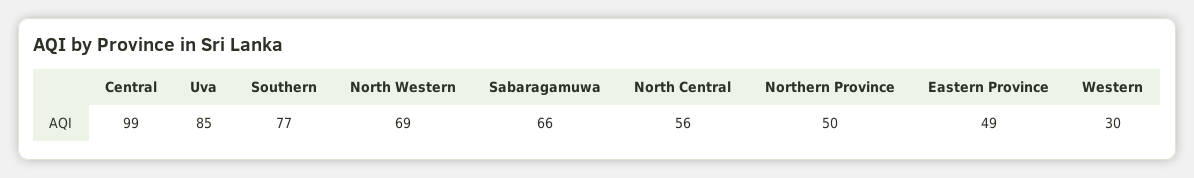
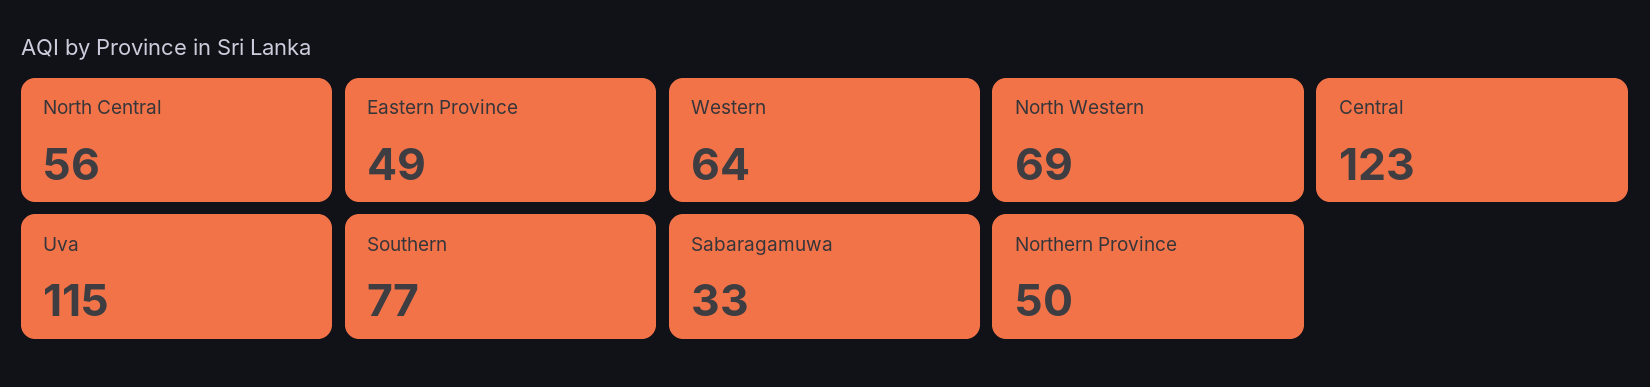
  {
-   "Central": 99,
+   "Central": 123,
-   "Uva": 85,
+   "Uva": 115,
    "Southern": 77,
    "North Western": 69,
-   "Sabaragamuwa": 66,
+   "Sabaragamuwa": 33,
    "North Central": 56,
    "Northern Province": 50,
    "Eastern Province": 49,
-   "Western": 30
+   "Western": 64
  }

